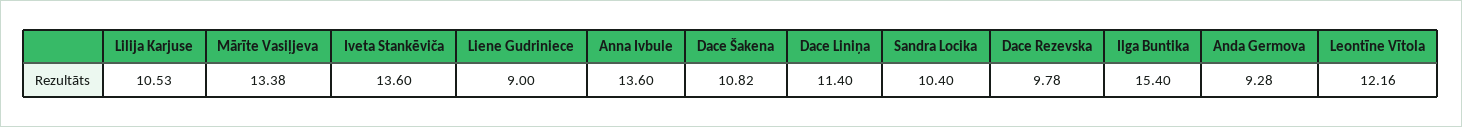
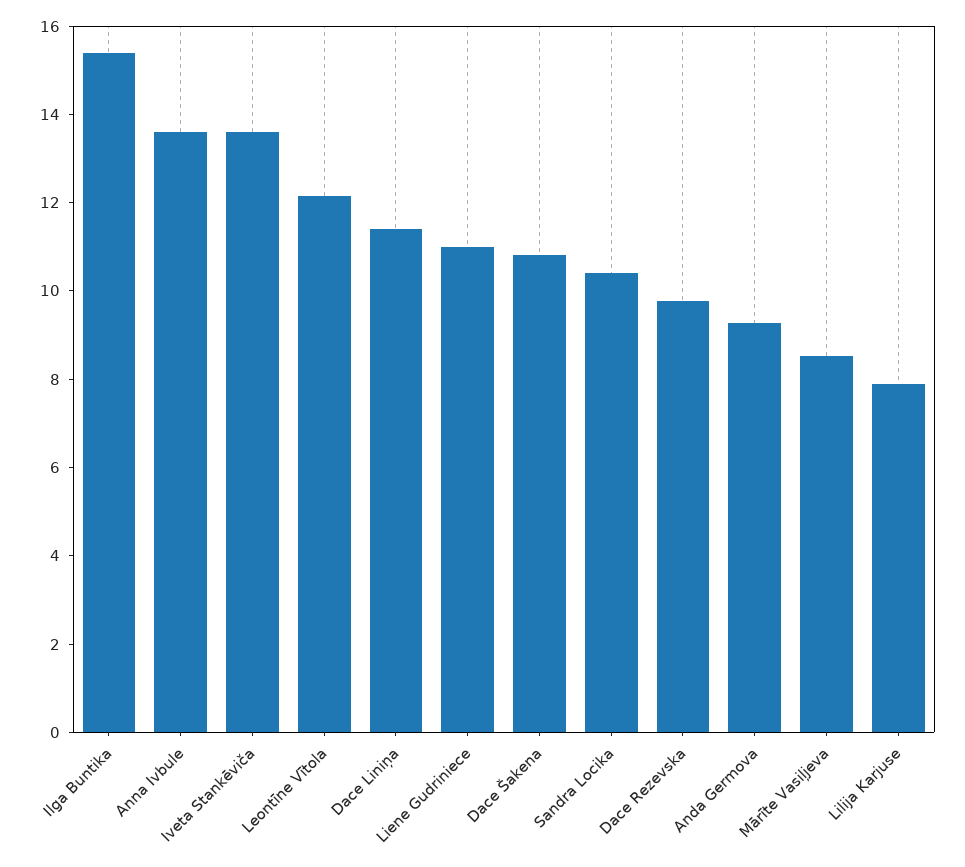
  {
-   "Lilija Karjuse": 10.53,
+   "Lilija Karjuse": 8,
-   "Mārīte Vasiļjeva": 13.38,
+   "Mārīte Vasiļjeva": 8.5,
    "Iveta Stankēviča": 13.6,
-   "Liene Gudriniece": 9,
+   "Liene Gudriniece": 11,
    "Anna Ivbule": 13.6,
    "Dace Šakena": 10.82,
    "Dace Liniņa": 11.4,
    "Sandra Locika": 10.4,
    "Dace Rezevska": 9.78,
    "Ilga Buntika": 15.4,
    "Anda Germova": 9.28,
    "Leontīne Vītola": 12.16
  }

